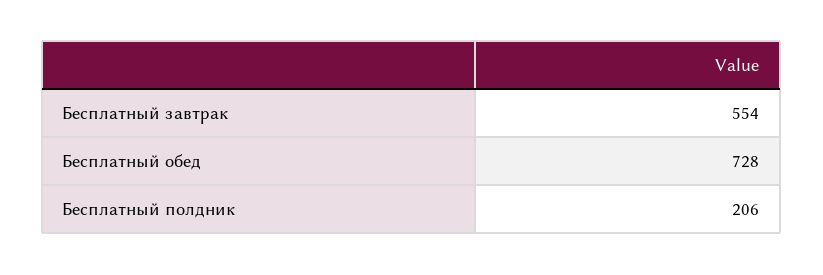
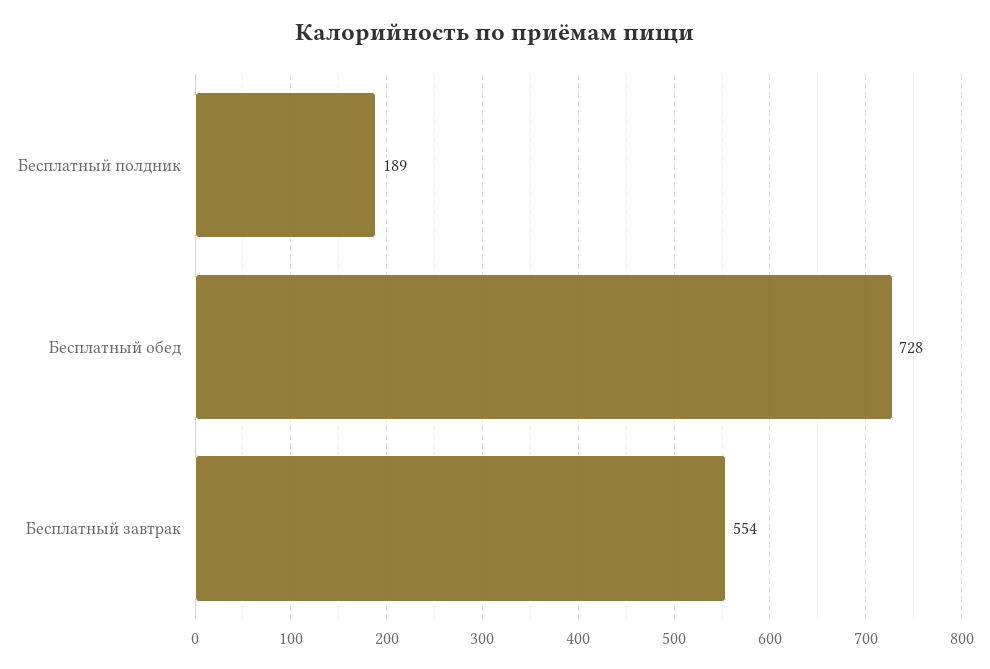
  {
    "Бесплатный завтрак": 554,
    "Бесплатный обед": 728,
-   "Бесплатный полдник": 206
+   "Бесплатный полдник": 189
  }

